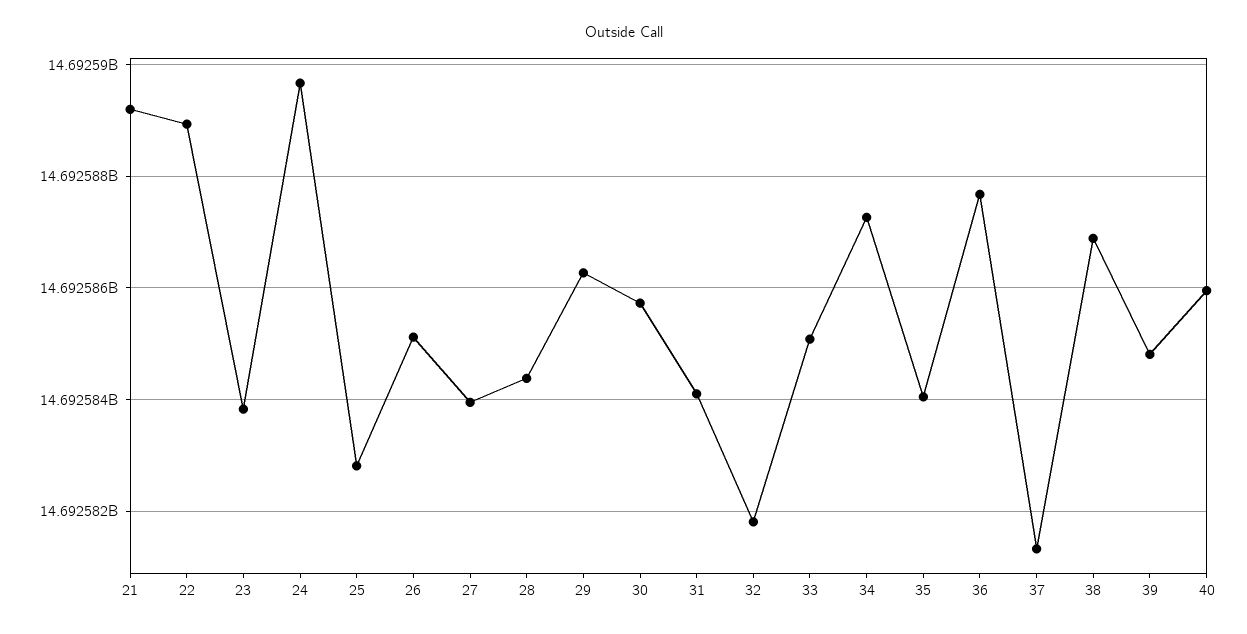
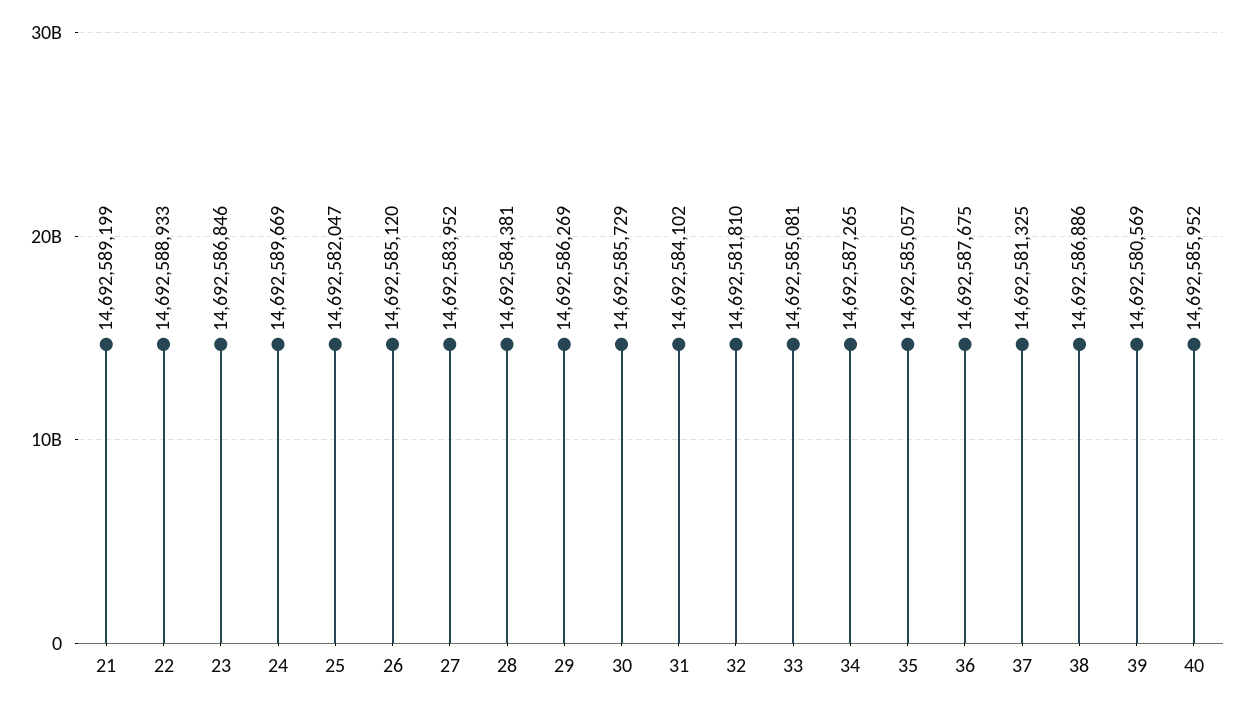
  {
    "21": 14692589199,
    "22": 14692588933,
-   "23": 14692583800,
+   "23": 14692586846,
    "24": 14692589669,
-   "25": 14692582800,
+   "25": 14692582047,
    "26": 14692585120,
    "27": 14692583952,
    "28": 14692584381,
    "29": 14692586269,
    "30": 14692585729,
    "31": 14692584102,
    "32": 14692581810,
    "33": 14692585081,
    "34": 14692587265,
-   "35": 14692584000,
+   "35": 14692585057,
    "36": 14692587675,
    "37": 14692581325,
    "38": 14692586886,
-   "39": 14692584800,
+   "39": 14692580569,
    "40": 14692585952
  }

